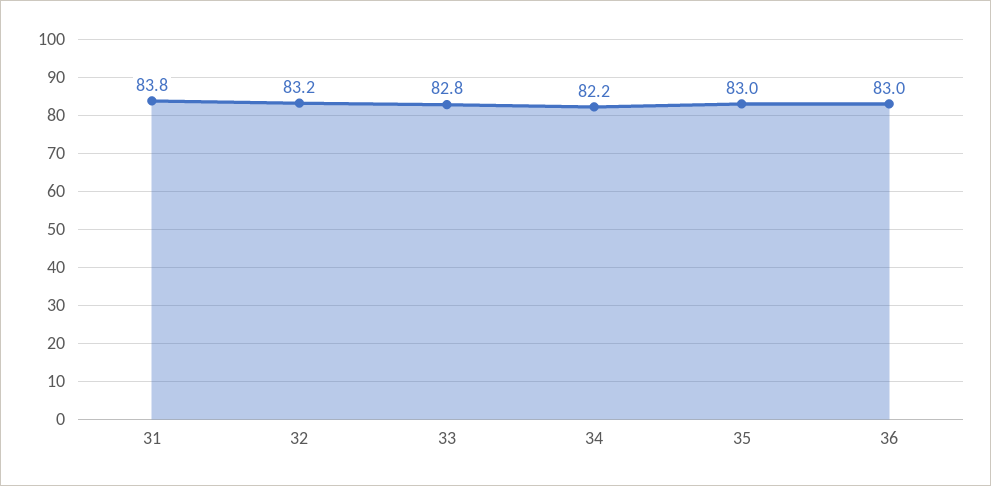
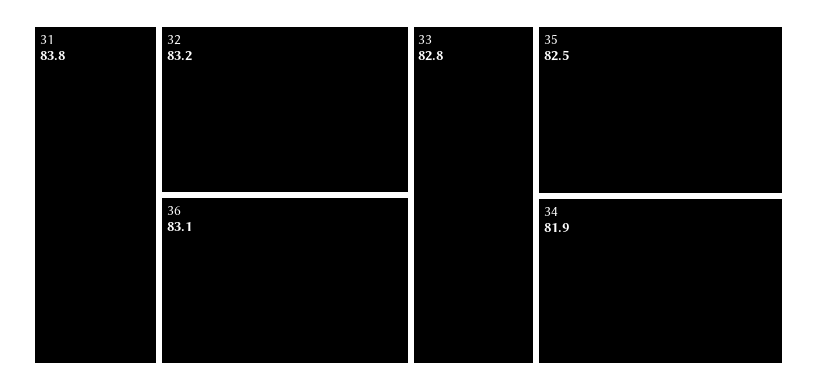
  {
    "31": 83.8,
    "32": 83.2,
    "33": 82.8,
-   "34": 82.2,
+   "34": 81.9,
-   "35": 83,
+   "35": 82.5,
-   "36": 83
+   "36": 83.1
  }

